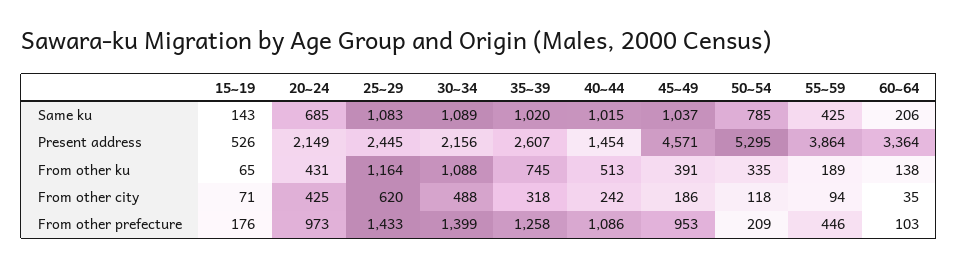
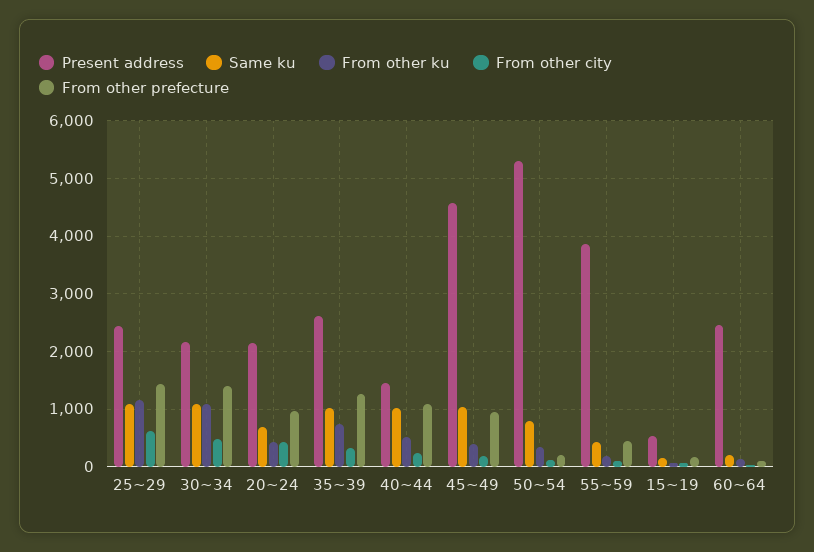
  {
    "Same ku": {
      "15~19": 143,
      "20~24": 685,
      "25~29": 1083,
      "30~34": 1089,
      "35~39": 1020,
      "40~44": 1015,
      "45~49": 1037,
      "50~54": 785,
      "55~59": 425,
      "60~64": 206
    },
    "Present address": {
      "15~19": 526,
      "20~24": 2149,
      "25~29": 2445,
      "30~34": 2156,
      "35~39": 2607,
      "40~44": 1454,
      "45~49": 4571,
      "50~54": 5295,
      "55~59": 3864,
-     "60~64": 3364
+     "60~64": 2400
    },
    "From other ku": {
      "15~19": 65,
      "20~24": 431,
      "25~29": 1164,
      "30~34": 1088,
      "35~39": 745,
      "40~44": 513,
      "45~49": 391,
      "50~54": 335,
      "55~59": 189,
      "60~64": 138
    },
    "From other city": {
      "15~19": 71,
      "20~24": 425,
      "25~29": 620,
      "30~34": 488,
      "35~39": 318,
      "40~44": 242,
      "45~49": 186,
      "50~54": 118,
      "55~59": 94,
      "60~64": 35
    },
    "From other prefecture": {
      "15~19": 176,
      "20~24": 973,
      "25~29": 1433,
      "30~34": 1399,
      "35~39": 1258,
      "40~44": 1086,
      "45~49": 953,
      "50~54": 209,
      "55~59": 446,
      "60~64": 103
    }
  }

